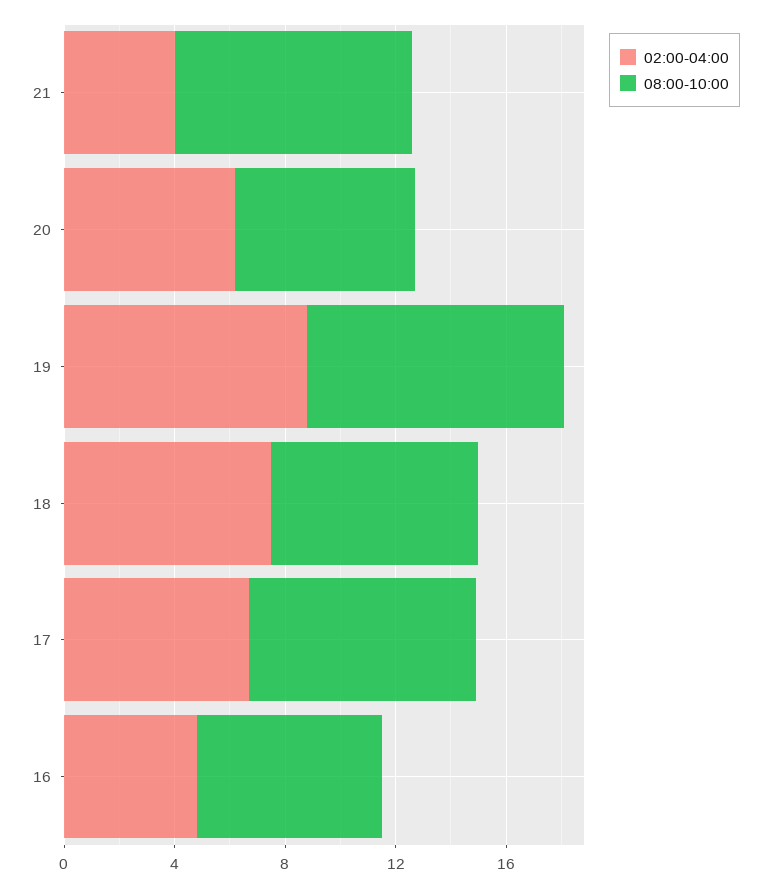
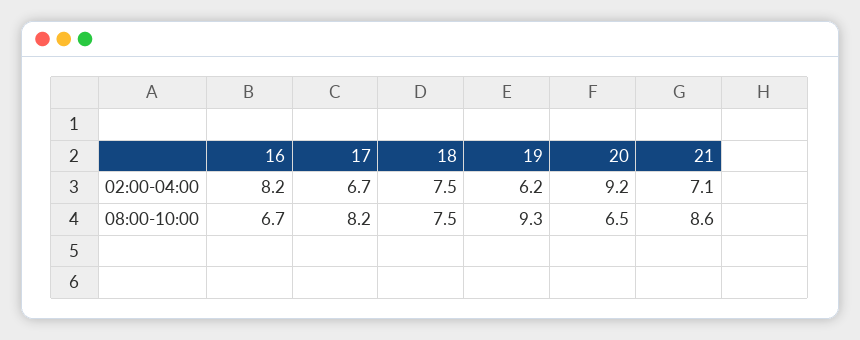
  {
    "02:00-04:00": {
-     "21": 4,
+     "21": 7.1,
-     "20": 6,
+     "20": 9.2,
-     "19": 9,
+     "19": 6.2,
      "18": 7.5,
      "17": 6.7,
-     "16": 5
+     "16": 8.2
    },
    "08:00-10:00": {
      "21": 8.6,
      "20": 6.5,
      "19": 9.3,
      "18": 7.5,
      "17": 8.2,
      "16": 6.7
    }
  }

